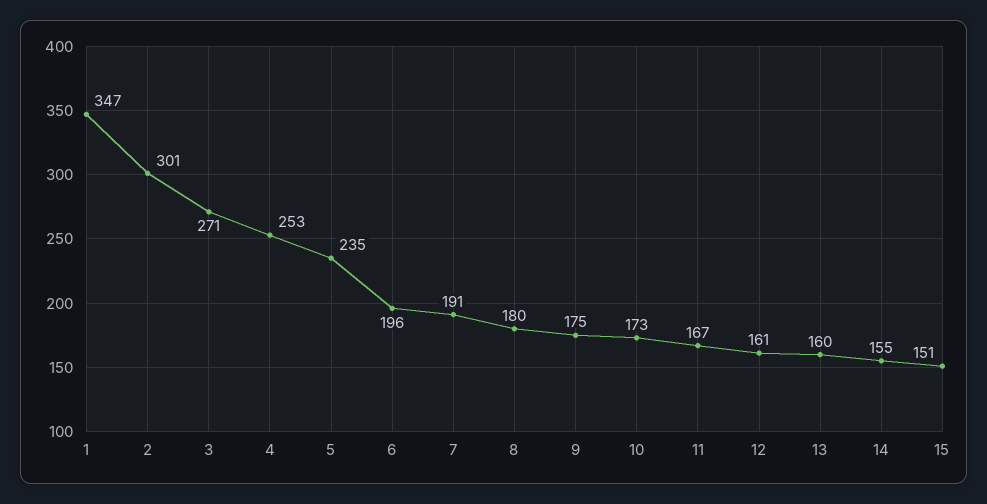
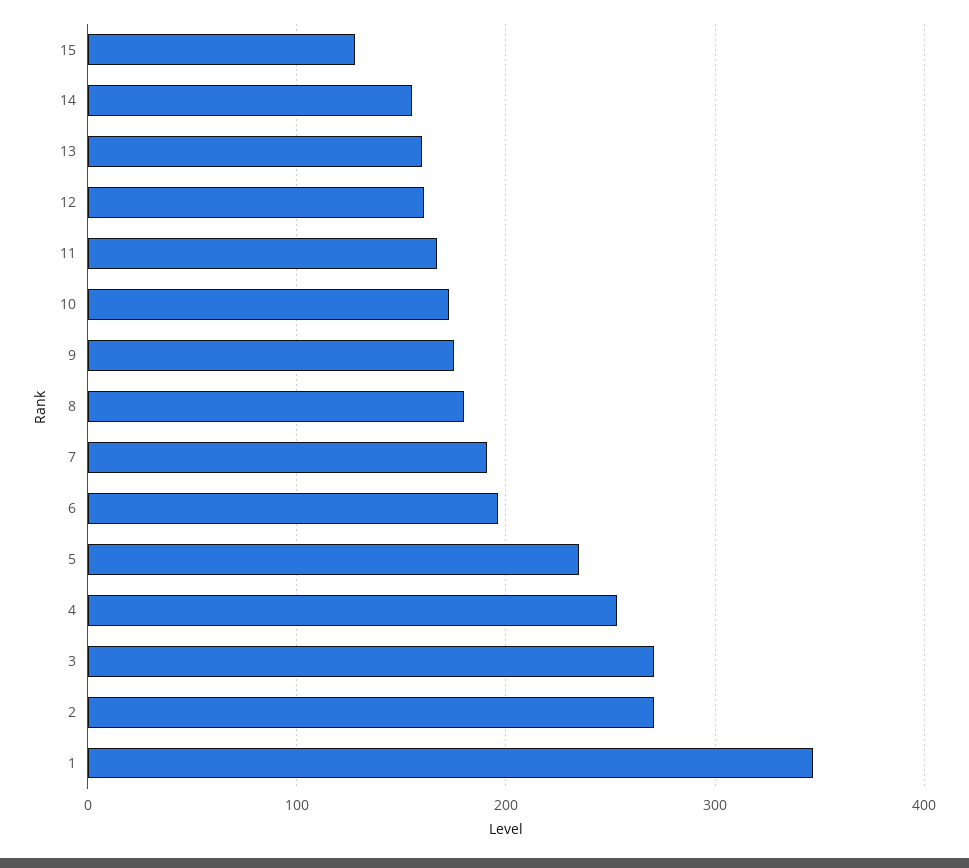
  {
    "1": 347,
-   "2": 301,
+   "2": 270,
    "3": 271,
    "4": 253,
    "5": 235,
    "6": 196,
    "7": 191,
    "8": 180,
    "9": 175,
    "10": 173,
    "11": 167,
    "12": 161,
    "13": 160,
    "14": 155,
-   "15": 151
+   "15": 130
  }

